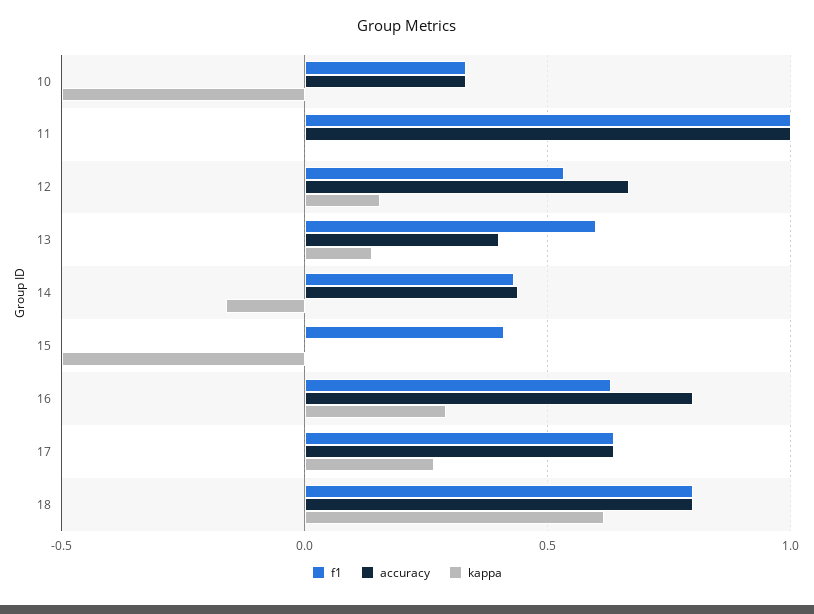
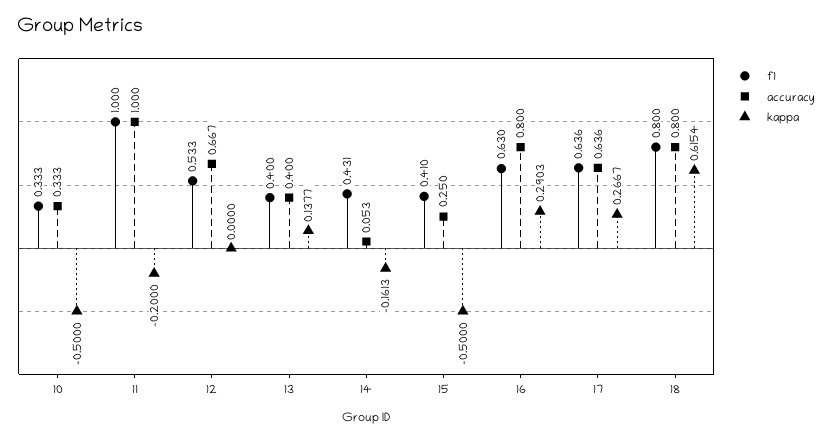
  {
    "f1": {
      "10": 0.333,
      "11": 1,
      "12": 0.533,
-     "13": 0.6,
+     "13": 0.4,
      "14": 0.431,
      "15": 0.41,
      "16": 0.63,
      "17": 0.636,
      "18": 0.8
    },
    "accuracy": {
      "10": 0.333,
      "11": 1,
      "12": 0.667,
      "13": 0.4,
-     "14": 0.45,
+     "14": 0.053,
-     "15": 0,
+     "15": 0.25,
      "16": 0.8,
      "17": 0.636,
      "18": 0.8
    },
    "kappa": {
      "10": -0.5,
-     "11": 0,
+     "11": -0.2,
-     "12": 0.15,
+     "12": 0,
      "13": 0.1377,
      "14": -0.1613,
      "15": -0.5,
      "16": 0.2903,
      "17": 0.2667,
      "18": 0.6154
    }
  }

